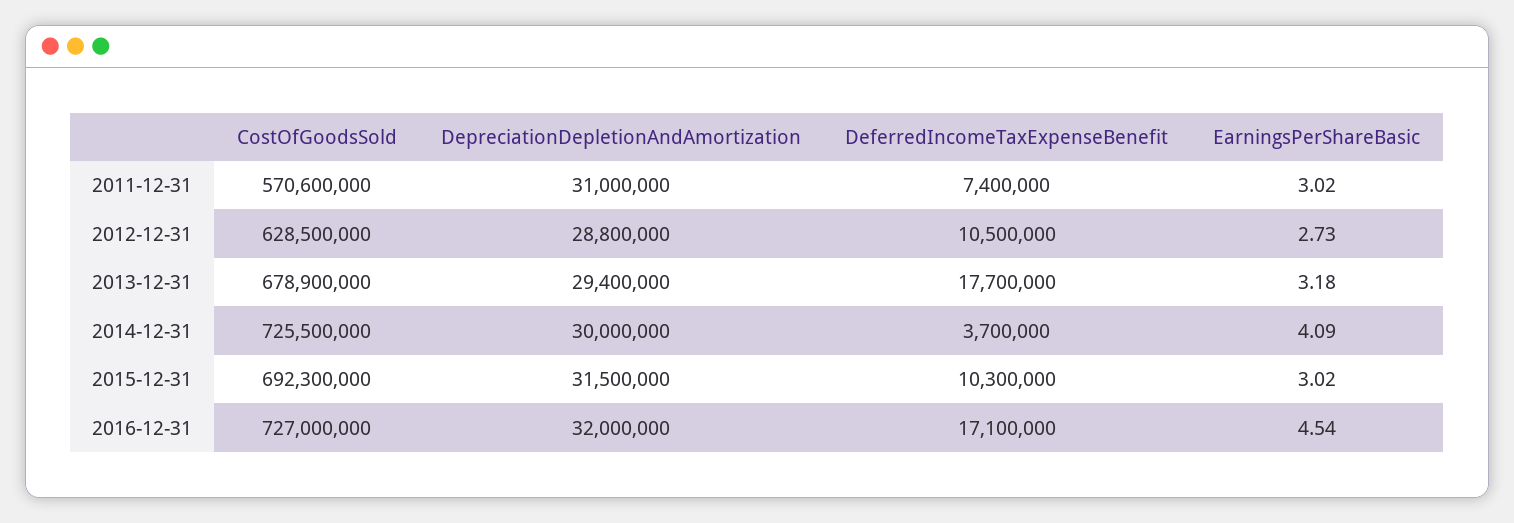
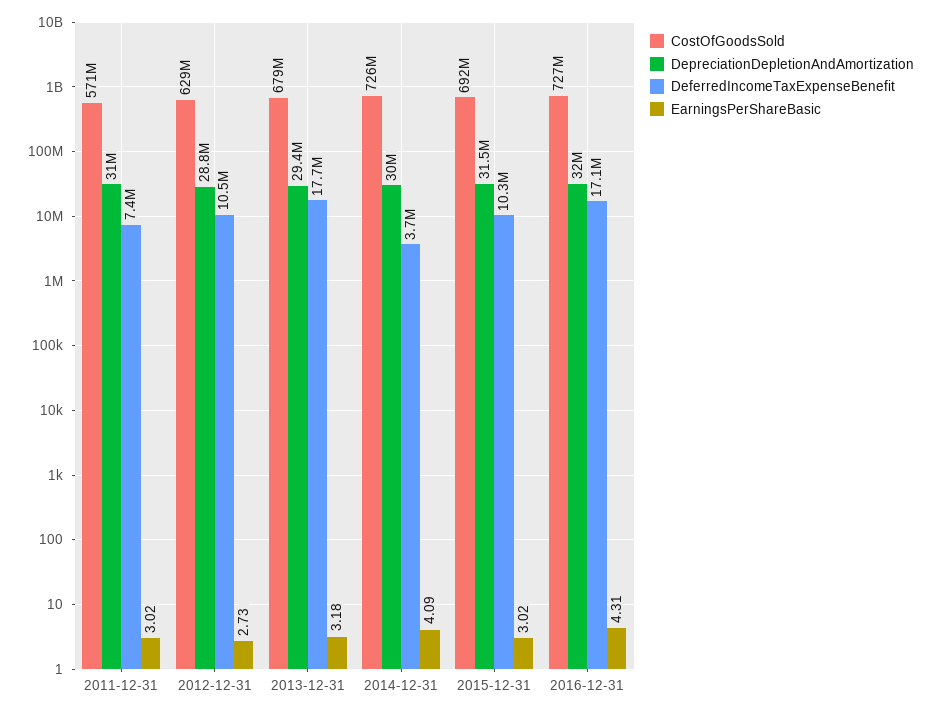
  {
    "CostOfGoodsSold": {
      "2011-12-31": 570600000,
      "2012-12-31": 628500000,
      "2013-12-31": 678900000,
      "2014-12-31": 725500000,
      "2015-12-31": 692300000,
      "2016-12-31": 727000000
    },
    "DepreciationDepletionAndAmortization": {
      "2011-12-31": 31000000,
      "2012-12-31": 28800000,
      "2013-12-31": 29400000,
      "2014-12-31": 30000000,
      "2015-12-31": 31500000,
      "2016-12-31": 32000000
    },
    "DeferredIncomeTaxExpenseBenefit": {
      "2011-12-31": 7400000,
      "2012-12-31": 10500000,
      "2013-12-31": 17700000,
      "2014-12-31": 3700000,
      "2015-12-31": 10300000,
      "2016-12-31": 17100000
    },
    "EarningsPerShareBasic": {
      "2011-12-31": 3.02,
      "2012-12-31": 2.73,
      "2013-12-31": 3.18,
      "2014-12-31": 4.09,
      "2015-12-31": 3.02,
-     "2016-12-31": 4.54
+     "2016-12-31": 4.31
    }
  }

